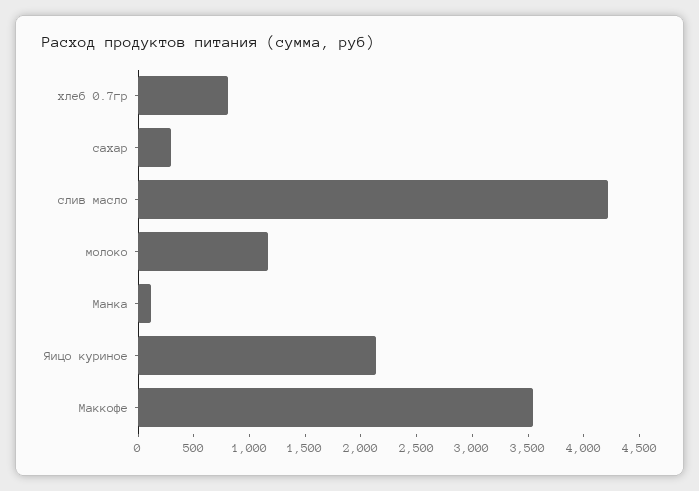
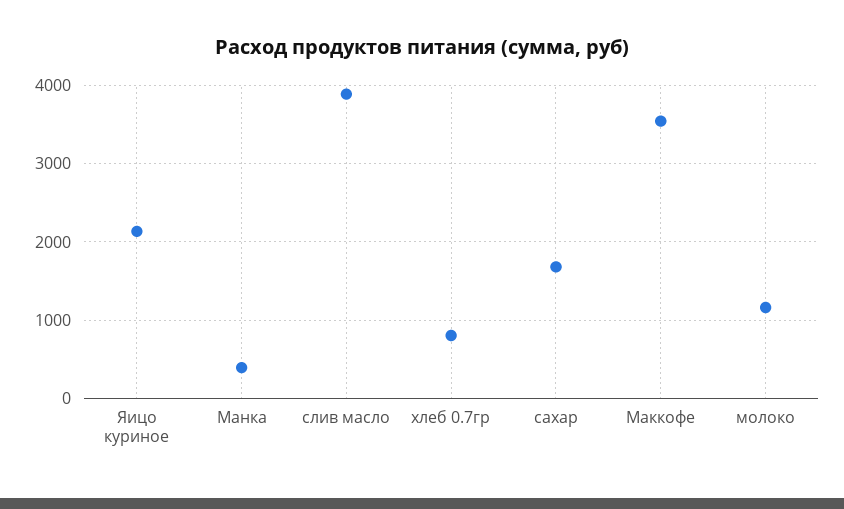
  {
    "хлеб 0.7гр": 800,
-   "сахар": 300,
+   "сахар": 1700,
-   "слив масло": 4200,
+   "слив масло": 3900,
    "молоко": 1200,
-   "Манка": 100,
+   "Манка": 400,
    "Яицо куриное": 2100,
    "Маккофе": 3500
  }

